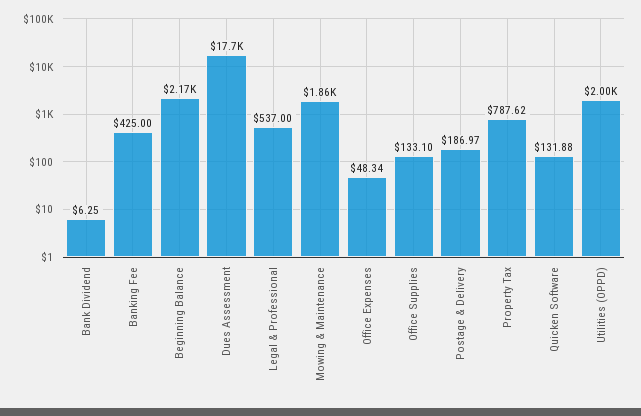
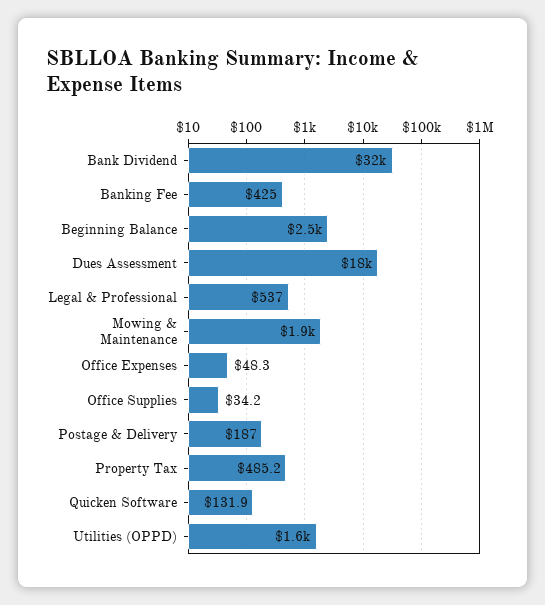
  {
-   "Bank Dividend": 6.25,
+   "Bank Dividend": 32000,
    "Banking Fee": 425,
-   "Beginning Balance": 2170,
+   "Beginning Balance": 2500,
    "Dues Assessment": 17700,
    "Legal & Professional": 537,
    "Mowing & Maintenance": 1860,
    "Office Expenses": 48.34,
-   "Office Supplies": 133.1,
+   "Office Supplies": 34.2,
    "Postage & Delivery": 186.97,
-   "Property Tax": 787.62,
+   "Property Tax": 485.2,
    "Quicken Software": 131.88,
-   "Utilities (OPPD)": 2000
+   "Utilities (OPPD)": 1600
  }

